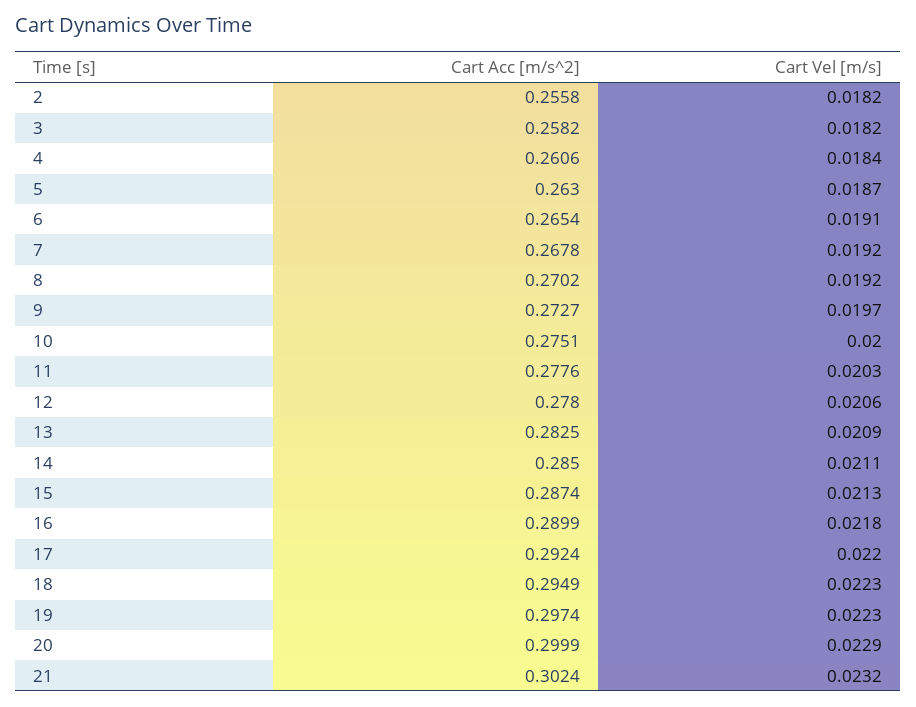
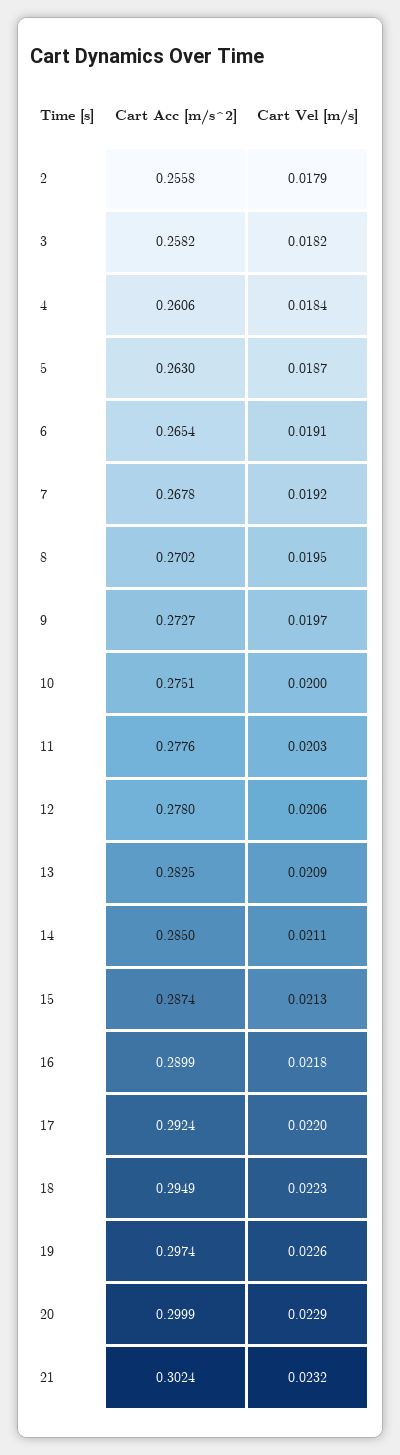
  {
    "Cart Acc [m/s^2]": {
      "2": 0.2558,
      "3": 0.2582,
      "4": 0.2606,
      "5": 0.263,
      "6": 0.2654,
      "7": 0.2678,
      "8": 0.2702,
      "9": 0.2727,
      "10": 0.2751,
      "11": 0.2776,
      "12": 0.278,
      "13": 0.2825,
      "14": 0.285,
      "15": 0.2874,
      "16": 0.2899,
      "17": 0.2924,
      "18": 0.2949,
      "19": 0.2974,
      "20": 0.2999,
      "21": 0.3024
    },
    "Cart Vel [m/s]": {
-     "2": 0.0182,
+     "2": 0.0179,
      "3": 0.0182,
      "4": 0.0184,
      "5": 0.0187,
      "6": 0.0191,
      "7": 0.0192,
-     "8": 0.0192,
+     "8": 0.0195,
      "9": 0.0197,
      "10": 0.02,
      "11": 0.0203,
      "12": 0.0206,
      "13": 0.0209,
      "14": 0.0211,
      "15": 0.0213,
      "16": 0.0218,
      "17": 0.022,
      "18": 0.0223,
-     "19": 0.0223,
+     "19": 0.0226,
      "20": 0.0229,
      "21": 0.0232
    }
  }

